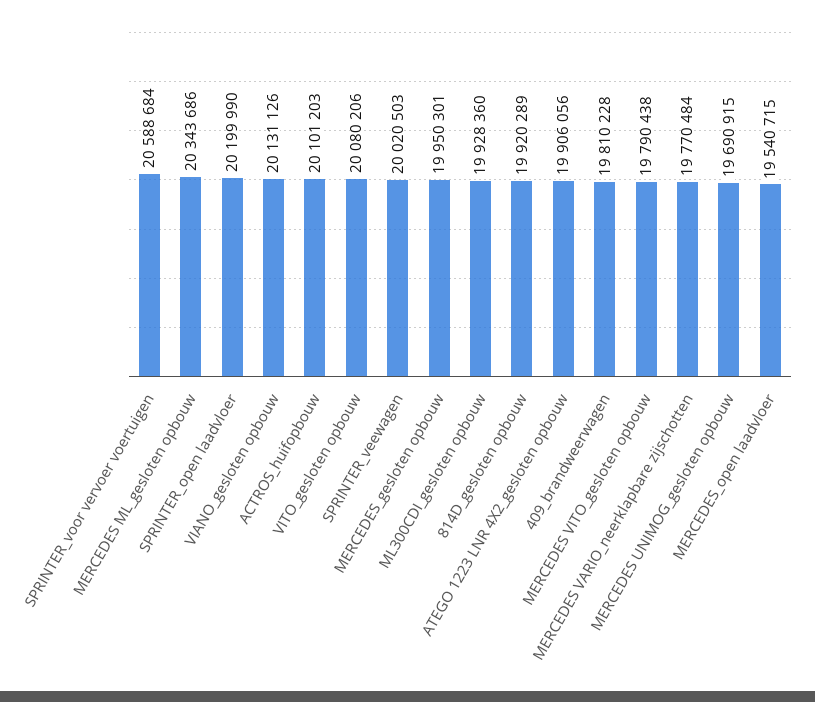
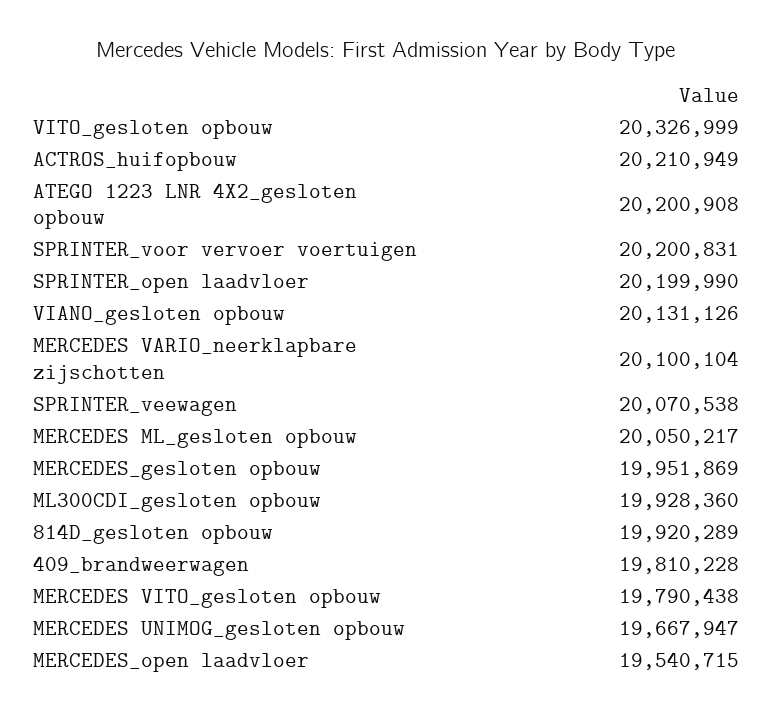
  {
-   "SPRINTER_voor vervoer voertuigen": 20588684,
+   "SPRINTER_voor vervoer voertuigen": 20200831,
-   "MERCEDES ML_gesloten opbouw": 20343686,
+   "MERCEDES ML_gesloten opbouw": 20050217,
    "SPRINTER_open laadvloer": 20199990,
    "VIANO_gesloten opbouw": 20131126,
-   "ACTROS_huifopbouw": 20101203,
+   "ACTROS_huifopbouw": 20210949,
-   "VITO_gesloten opbouw": 20080206,
+   "VITO_gesloten opbouw": 20326999,
-   "SPRINTER_veewagen": 20020503,
+   "SPRINTER_veewagen": 20070538,
-   "MERCEDES_gesloten opbouw": 19950301,
+   "MERCEDES_gesloten opbouw": 19951869,
    "ML300CDI_gesloten opbouw": 19928360,
    "814D_gesloten opbouw": 19920289,
-   "ATEGO 1223 LNR 4X2_gesloten opbouw": 19906056,
+   "ATEGO 1223 LNR 4X2_gesloten opbouw": 20200908,
    "409_brandweerwagen": 19810228,
    "MERCEDES VITO_gesloten opbouw": 19790438,
-   "MERCEDES VARIO_neerklapbare zijschotten": 19770484,
+   "MERCEDES VARIO_neerklapbare zijschotten": 20100104,
-   "MERCEDES UNIMOG_gesloten opbouw": 19690915,
+   "MERCEDES UNIMOG_gesloten opbouw": 19667947,
    "MERCEDES_open laadvloer": 19540715
  }

